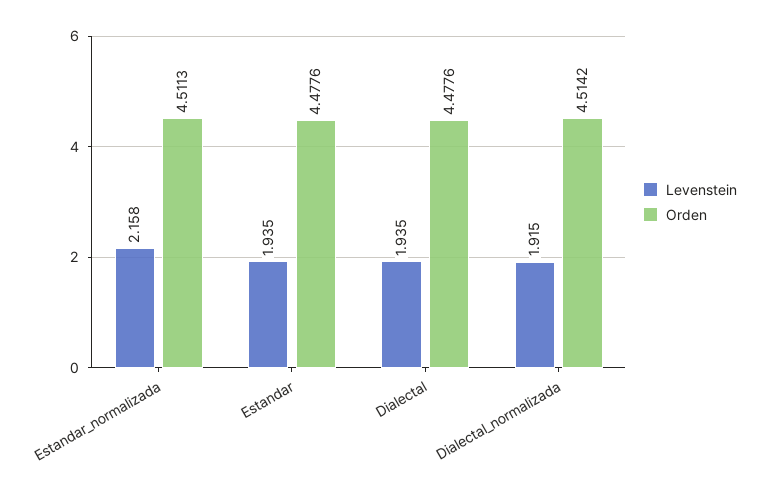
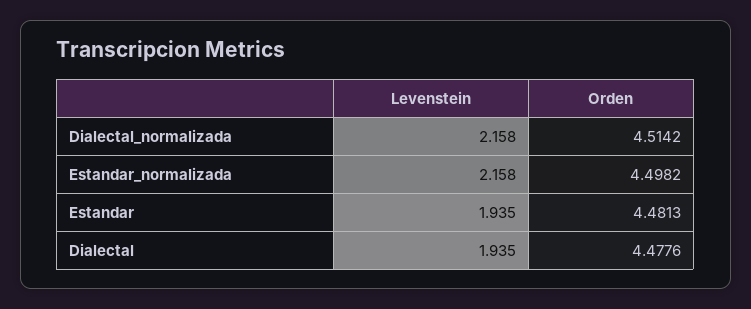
  {
    "Levenstein": {
      "Estandar_normalizada": 2.158,
      "Estandar": 1.935,
      "Dialectal": 1.935,
-     "Dialectal_normalizada": 1.915
+     "Dialectal_normalizada": 2.158
    },
    "Orden": {
-     "Estandar_normalizada": 4.5113,
+     "Estandar_normalizada": 4.4982,
-     "Estandar": 4.4776,
+     "Estandar": 4.4813,
      "Dialectal": 4.4776,
      "Dialectal_normalizada": 4.5142
    }
  }

